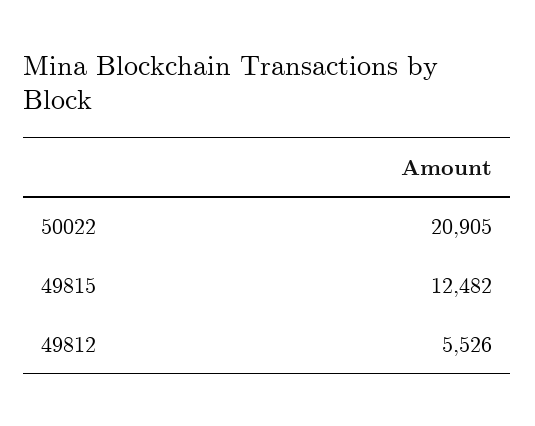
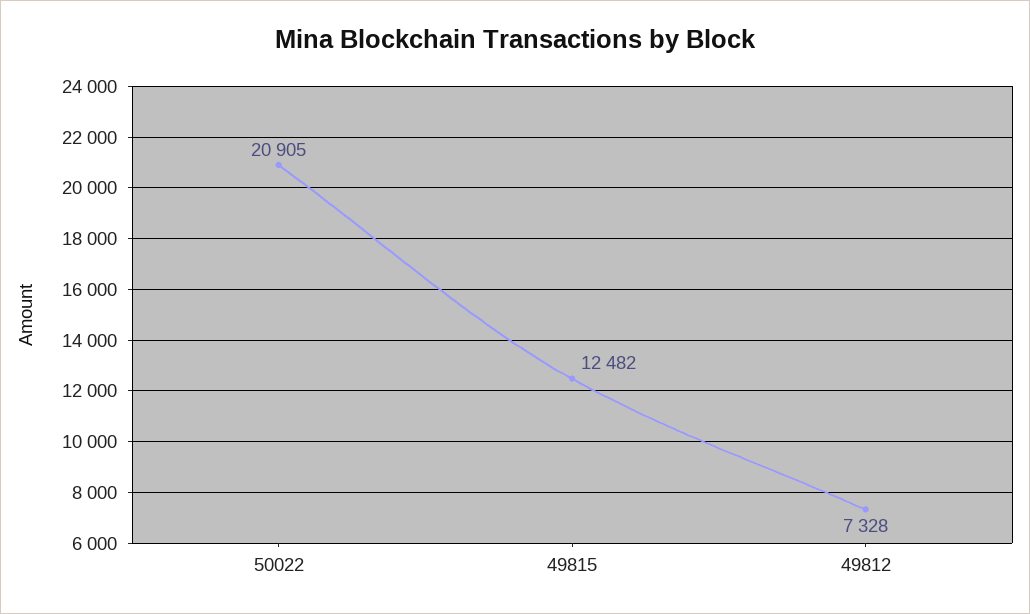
  {
    "50022": 20905,
    "49815": 12482,
-   "49812": 5526
+   "49812": 7328
  }

